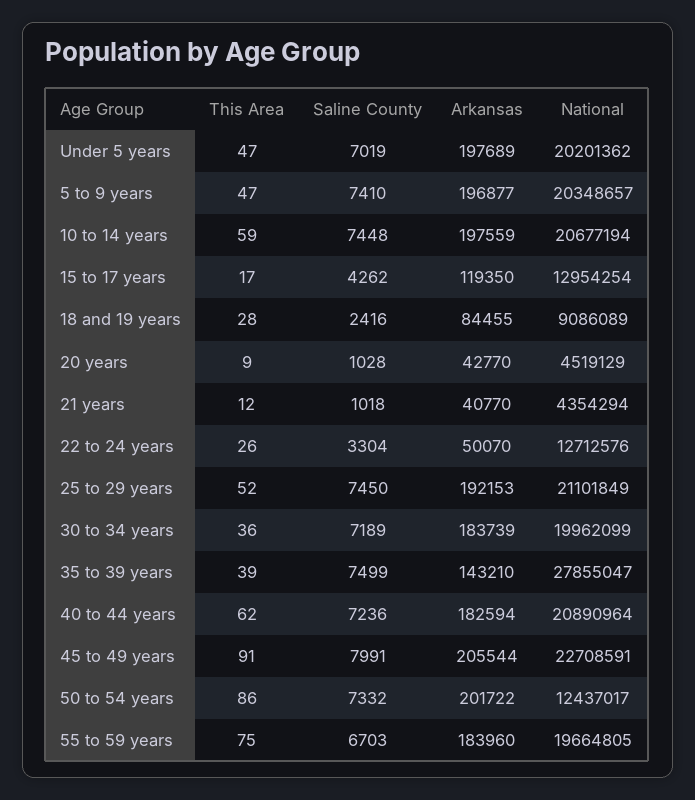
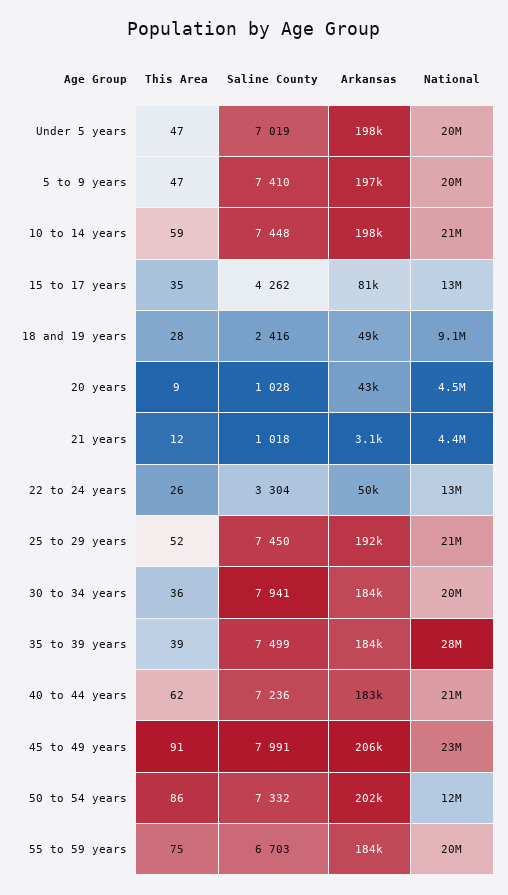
  {
    "This Area": {
      "Under 5 years": 47,
      "5 to 9 years": 47,
      "10 to 14 years": 59,
-     "15 to 17 years": 17,
+     "15 to 17 years": 35,
      "18 and 19 years": 28,
      "20 years": 9,
      "21 years": 12,
      "22 to 24 years": 26,
      "25 to 29 years": 52,
      "30 to 34 years": 36,
      "35 to 39 years": 39,
      "40 to 44 years": 62,
      "45 to 49 years": 91,
      "50 to 54 years": 86,
      "55 to 59 years": 75
    },
    "Saline County": {
      "Under 5 years": 7019,
      "5 to 9 years": 7410,
      "10 to 14 years": 7448,
      "15 to 17 years": 4262,
      "18 and 19 years": 2416,
      "20 years": 1028,
      "21 years": 1018,
      "22 to 24 years": 3304,
      "25 to 29 years": 7450,
-     "30 to 34 years": 7189,
+     "30 to 34 years": 7941,
      "35 to 39 years": 7499,
      "40 to 44 years": 7236,
      "45 to 49 years": 7991,
      "50 to 54 years": 7332,
      "55 to 59 years": 6703
    },
    "Arkansas": {
      "Under 5 years": 197689,
      "5 to 9 years": 196877,
      "10 to 14 years": 197559,
-     "15 to 17 years": 119350,
+     "15 to 17 years": 81000,
-     "18 and 19 years": 84455,
+     "18 and 19 years": 49000,
      "20 years": 42770,
-     "21 years": 40770,
+     "21 years": 3100,
      "22 to 24 years": 50070,
      "25 to 29 years": 192153,
      "30 to 34 years": 183739,
-     "35 to 39 years": 143210,
+     "35 to 39 years": 184000,
      "40 to 44 years": 182594,
      "45 to 49 years": 205544,
      "50 to 54 years": 201722,
      "55 to 59 years": 183960
    },
    "National": {
      "Under 5 years": 20201362,
      "5 to 9 years": 20348657,
      "10 to 14 years": 20677194,
      "15 to 17 years": 12954254,
      "18 and 19 years": 9086089,
      "20 years": 4519129,
      "21 years": 4354294,
      "22 to 24 years": 12712576,
      "25 to 29 years": 21101849,
      "30 to 34 years": 19962099,
      "35 to 39 years": 27855047,
      "40 to 44 years": 20890964,
      "45 to 49 years": 22708591,
      "50 to 54 years": 12437017,
      "55 to 59 years": 19664805
    }
  }

